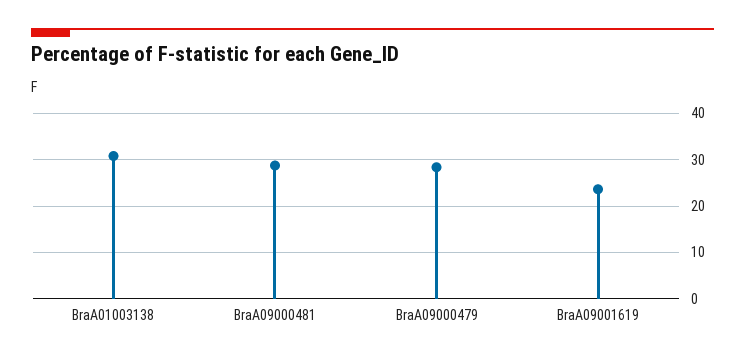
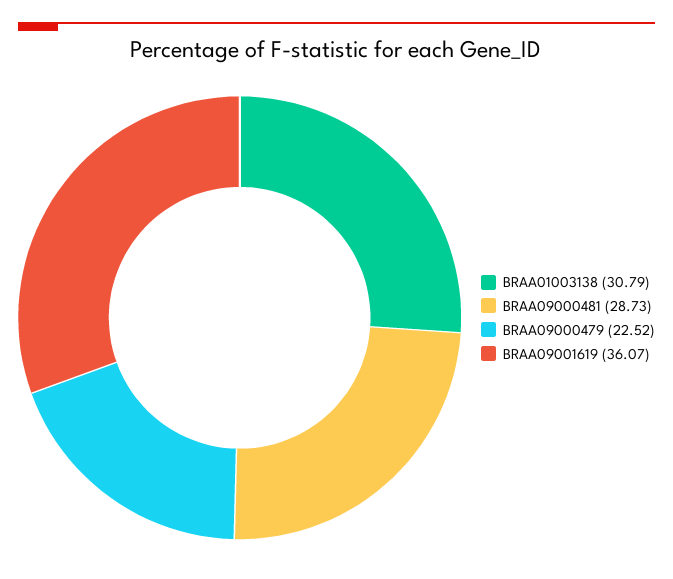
  {
    "BraA01003138": 30.79,
    "BraA09000481": 28.73,
-   "BraA09000479": 28,
+   "BraA09000479": 22.52,
-   "BraA09001619": 24
+   "BraA09001619": 36.07
  }

